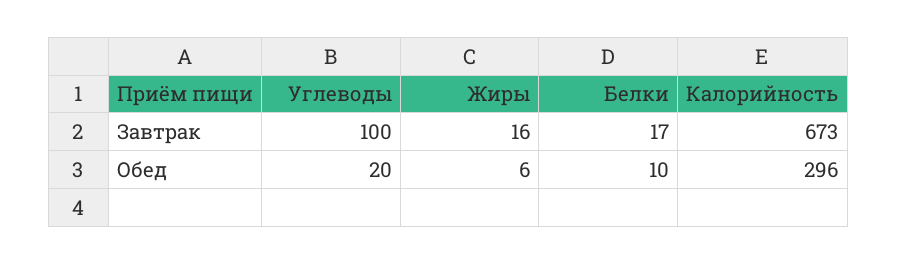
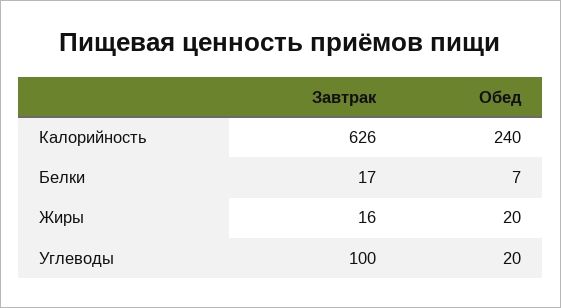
  {
    "Углеводы": {
      "Завтрак": 100,
      "Обед": 20
    },
    "Жиры": {
      "Завтрак": 16,
-     "Обед": 6
+     "Обед": 20
    },
    "Белки": {
      "Завтрак": 17,
-     "Обед": 10
+     "Обед": 7
    },
    "Калорийность": {
-     "Завтрак": 673,
+     "Завтрак": 626,
-     "Обед": 296
+     "Обед": 240
    }
  }

